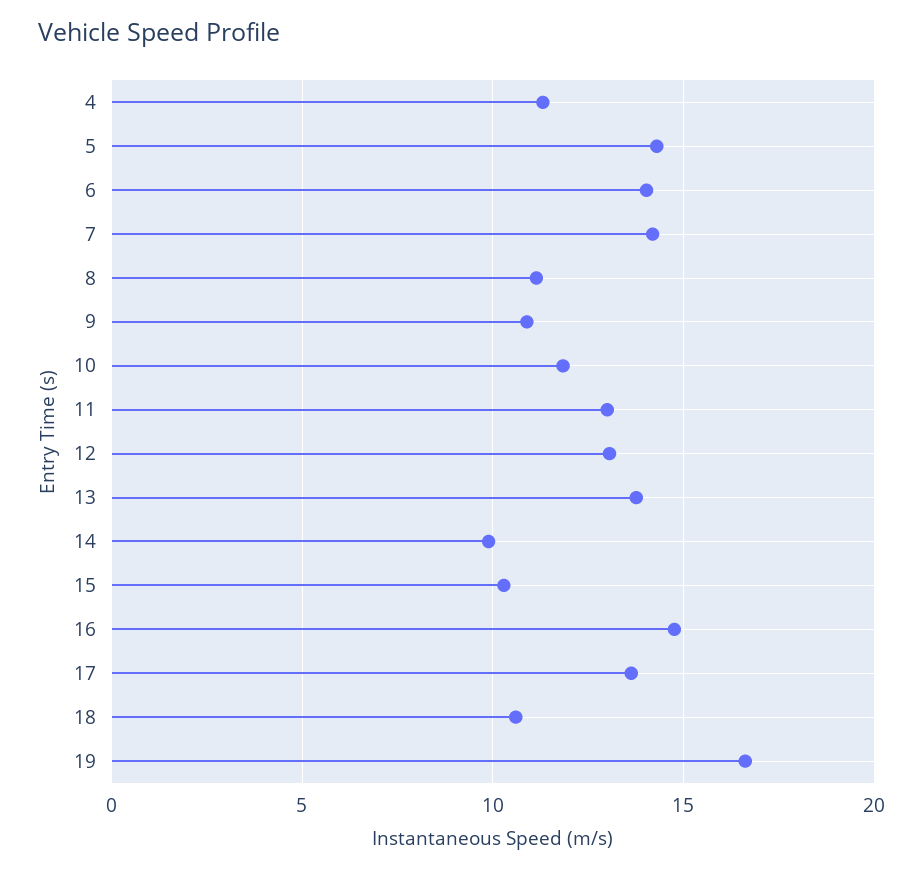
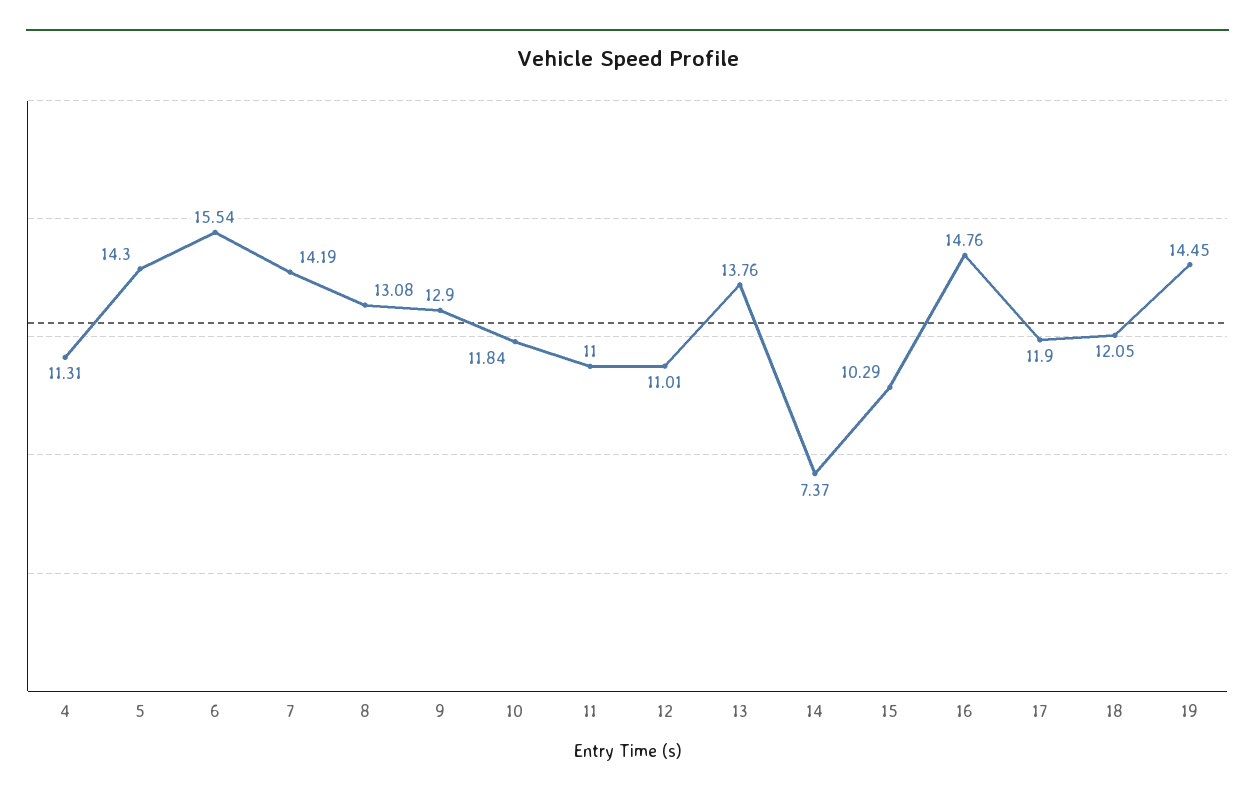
  {
    "4": 11.31,
    "5": 14.3,
-   "6": 14,
+   "6": 15.54,
    "7": 14.19,
-   "8": 11,
+   "8": 13.08,
-   "9": 11,
+   "9": 12.9,
    "10": 11.84,
-   "11": 13,
+   "11": 11,
-   "12": 13,
+   "12": 11.01,
    "13": 13.76,
-   "14": 10,
+   "14": 7.37,
    "15": 10.29,
    "16": 14.76,
-   "17": 13.5,
+   "17": 11.9,
-   "18": 10.5,
+   "18": 12.05,
-   "19": 16.5
+   "19": 14.45
  }

